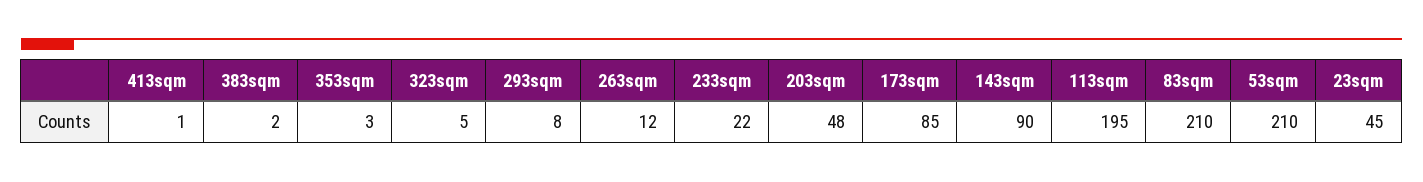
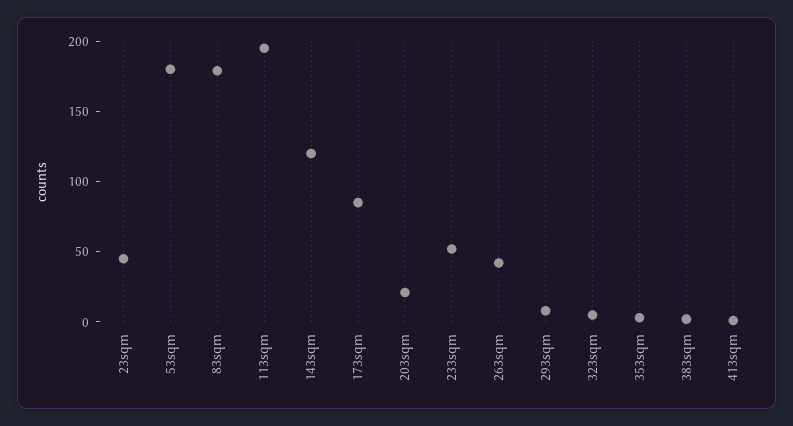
  {
    "413sqm": 1,
    "383sqm": 2,
    "353sqm": 3,
    "323sqm": 5,
    "293sqm": 8,
-   "263sqm": 12,
+   "263sqm": 40,
-   "233sqm": 22,
+   "233sqm": 50,
-   "203sqm": 48,
+   "203sqm": 20,
    "173sqm": 85,
-   "143sqm": 90,
+   "143sqm": 120,
    "113sqm": 195,
-   "83sqm": 210,
+   "83sqm": 180,
-   "53sqm": 210,
+   "53sqm": 180,
    "23sqm": 45
  }

